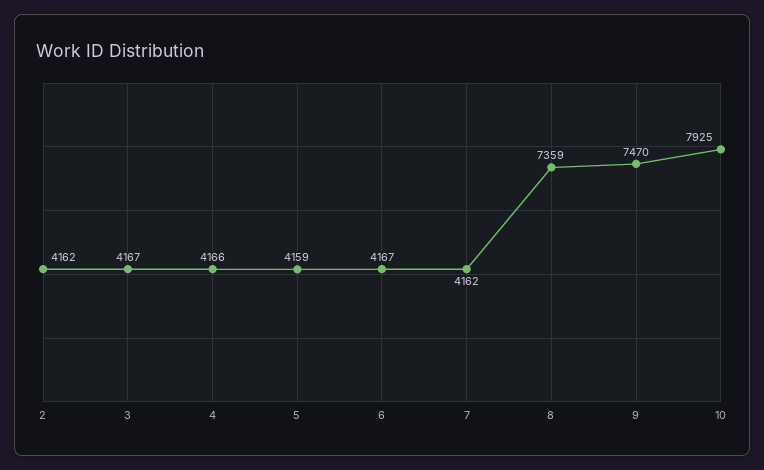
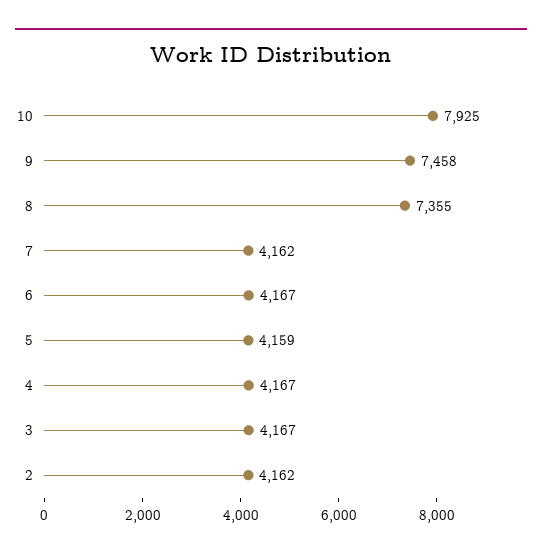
  {
    "2": 4162,
    "3": 4167,
-   "4": 4166,
+   "4": 4167,
    "5": 4159,
    "6": 4167,
    "7": 4162,
-   "8": 7359,
+   "8": 7355,
-   "9": 7470,
+   "9": 7458,
    "10": 7925
  }

